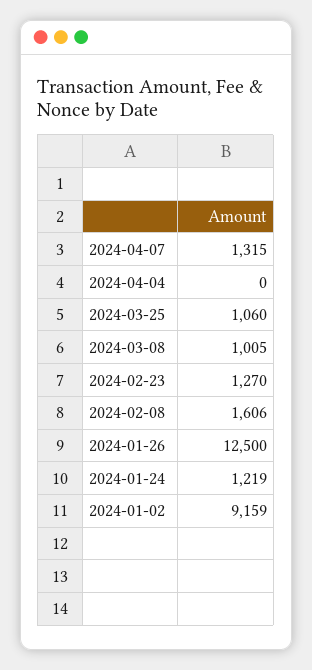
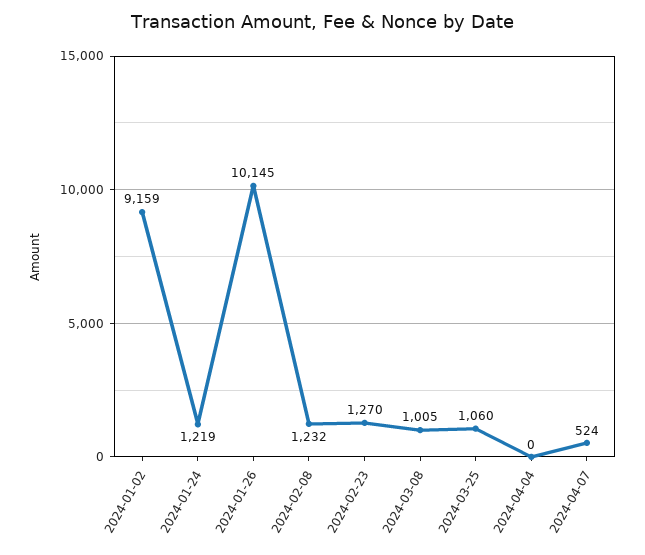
  {
-   "2024-04-07": 1315,
+   "2024-04-07": 524,
    "2024-04-04": 0,
    "2024-03-25": 1060,
    "2024-03-08": 1005,
    "2024-02-23": 1270,
-   "2024-02-08": 1606,
+   "2024-02-08": 1232,
-   "2024-01-26": 12500,
+   "2024-01-26": 10145,
    "2024-01-24": 1219,
    "2024-01-02": 9159
  }

